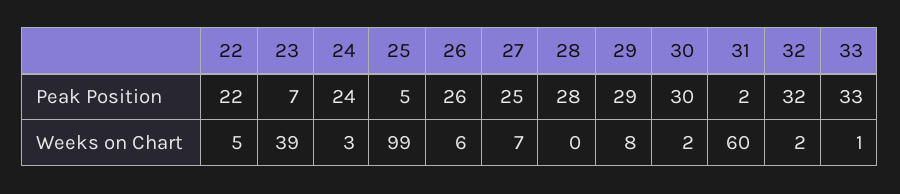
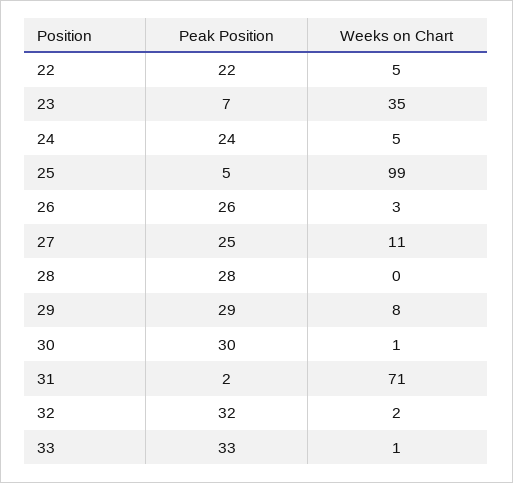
  {
    "22": {
      "Peak Position": 22,
      "Weeks on Chart": 5
    },
    "23": {
      "Peak Position": 7,
-     "Weeks on Chart": 39
+     "Weeks on Chart": 35
    },
    "24": {
      "Peak Position": 24,
-     "Weeks on Chart": 3
+     "Weeks on Chart": 5
    },
    "25": {
      "Peak Position": 5,
      "Weeks on Chart": 99
    },
    "26": {
      "Peak Position": 26,
-     "Weeks on Chart": 6
+     "Weeks on Chart": 3
    },
    "27": {
      "Peak Position": 25,
-     "Weeks on Chart": 7
+     "Weeks on Chart": 11
    },
    "28": {
      "Peak Position": 28,
      "Weeks on Chart": 0
    },
    "29": {
      "Peak Position": 29,
      "Weeks on Chart": 8
    },
    "30": {
      "Peak Position": 30,
-     "Weeks on Chart": 2
+     "Weeks on Chart": 1
    },
    "31": {
      "Peak Position": 2,
-     "Weeks on Chart": 60
+     "Weeks on Chart": 71
    },
    "32": {
      "Peak Position": 32,
      "Weeks on Chart": 2
    },
    "33": {
      "Peak Position": 33,
      "Weeks on Chart": 1
    }
  }

